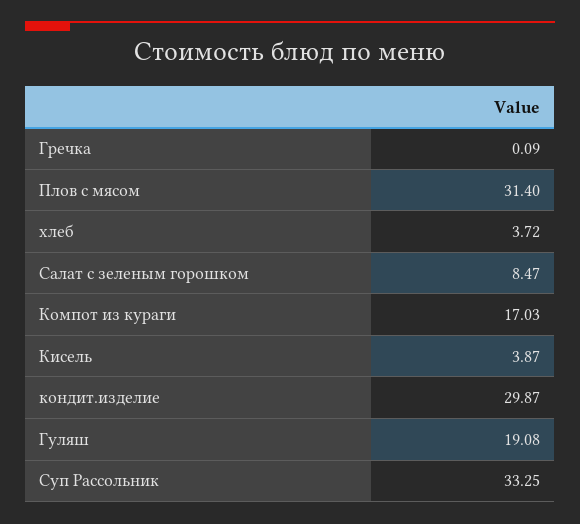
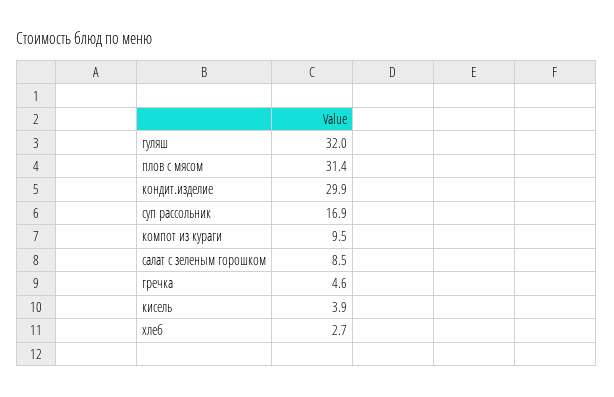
  {
-   "Гречка": 0.09,
+   "Гречка": 4.6,
    "Плов с мясом": 31.4,
-   "хлеб": 3.72,
+   "хлеб": 2.7,
    "Салат с зеленым горошком": 8.47,
-   "Компот из кураги": 17.03,
+   "Компот из кураги": 9.5,
    "Кисель": 3.87,
    "кондит.изделие": 29.87,
-   "Гуляш": 19.08,
+   "Гуляш": 32,
-   "Суп Рассольник": 33.25
+   "Суп Рассольник": 16.9
  }

